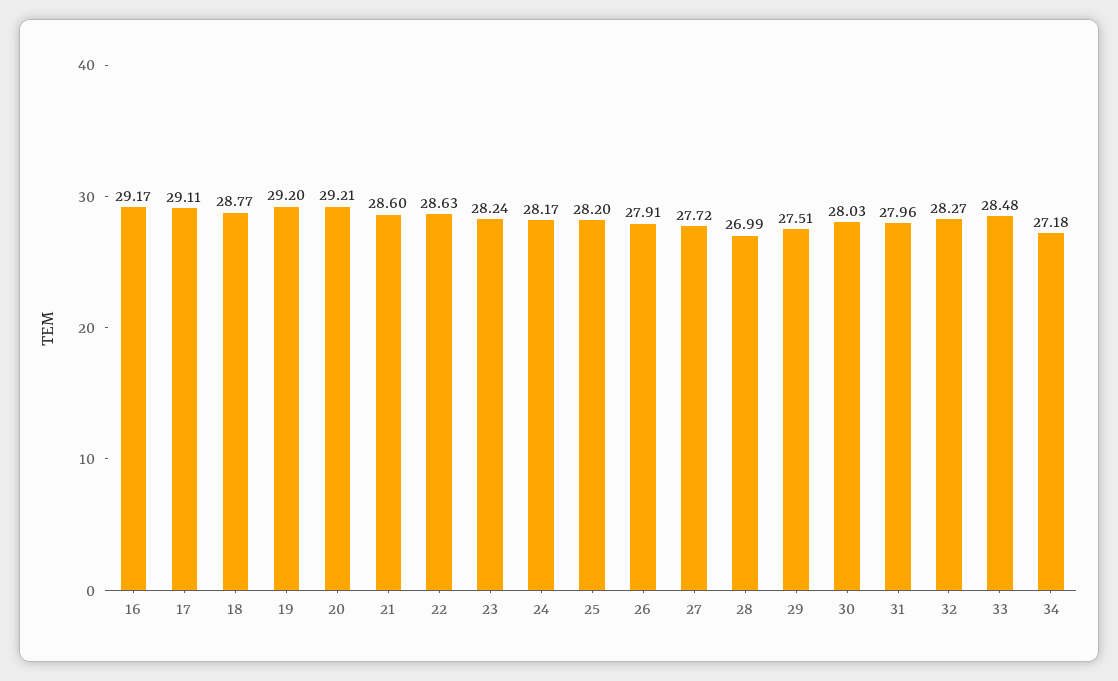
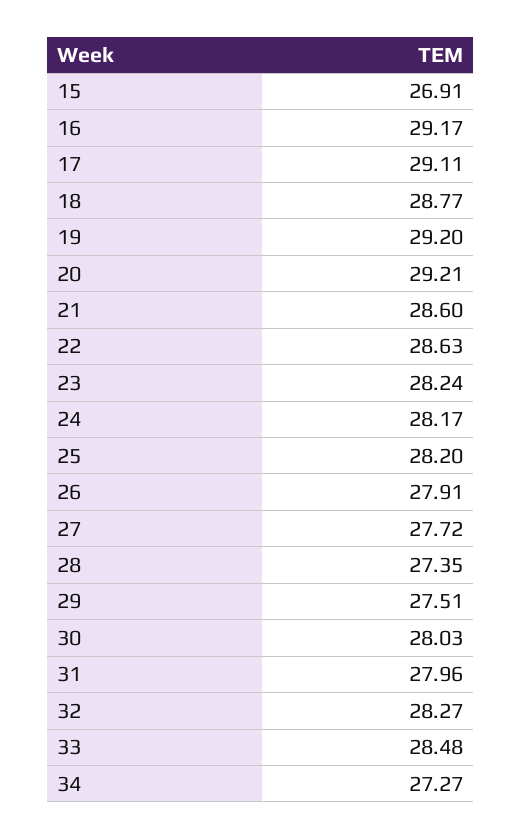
  {
    "16": 29.17,
    "17": 29.11,
    "18": 28.77,
    "19": 29.2,
    "20": 29.21,
    "21": 28.6,
    "22": 28.63,
    "23": 28.24,
    "24": 28.17,
    "25": 28.2,
    "26": 27.91,
    "27": 27.72,
-   "28": 26.99,
+   "28": 27.35,
    "29": 27.51,
    "30": 28.03,
    "31": 27.96,
    "32": 28.27,
    "33": 28.48,
-   "34": 27.18
+   "34": 27.27,
+   "15": 26.91
  }

